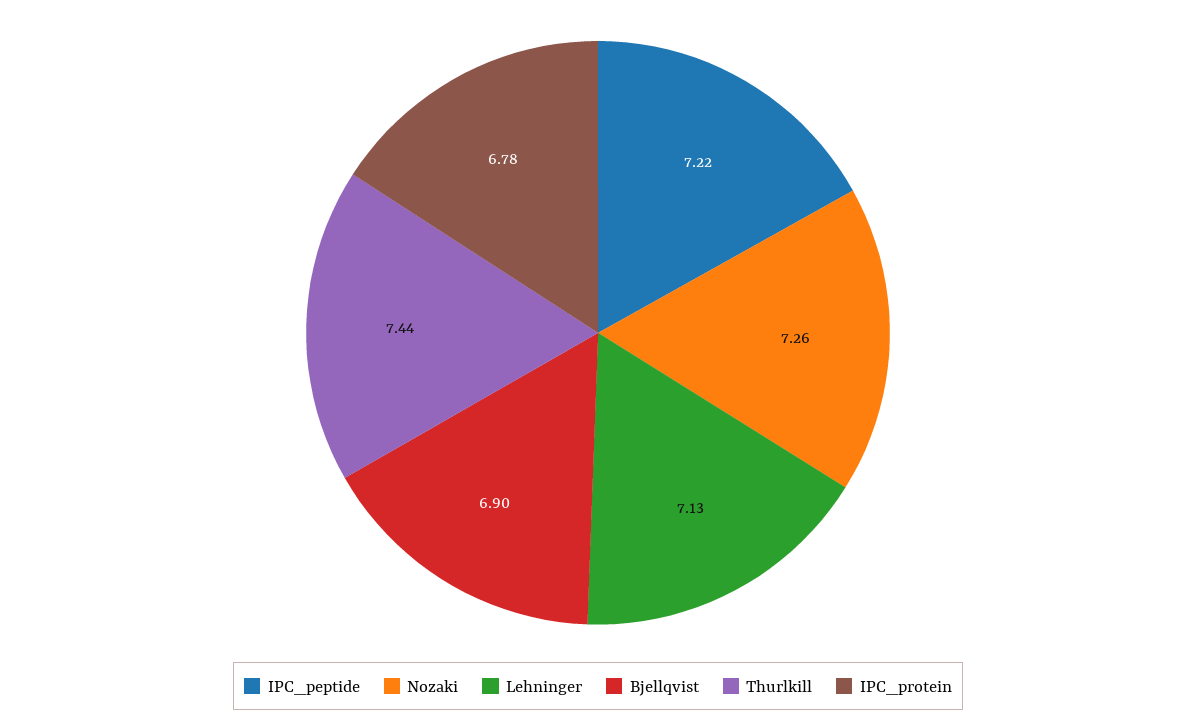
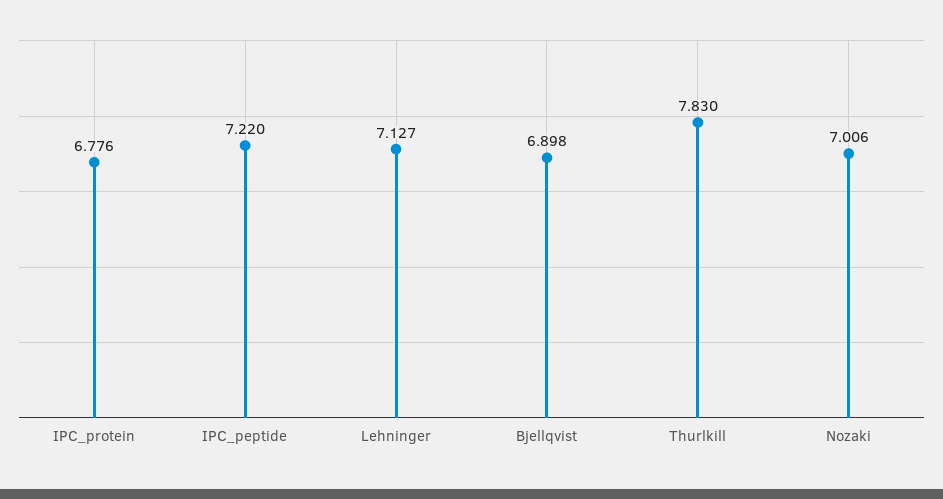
  {
    "IPC_peptide": 7.22,
-   "Nozaki": 7.26,
+   "Nozaki": 7.006,
    "Lehninger": 7.127,
    "Bjellqvist": 6.898,
-   "Thurlkill": 7.44,
+   "Thurlkill": 7.83,
    "IPC_protein": 6.776
  }

